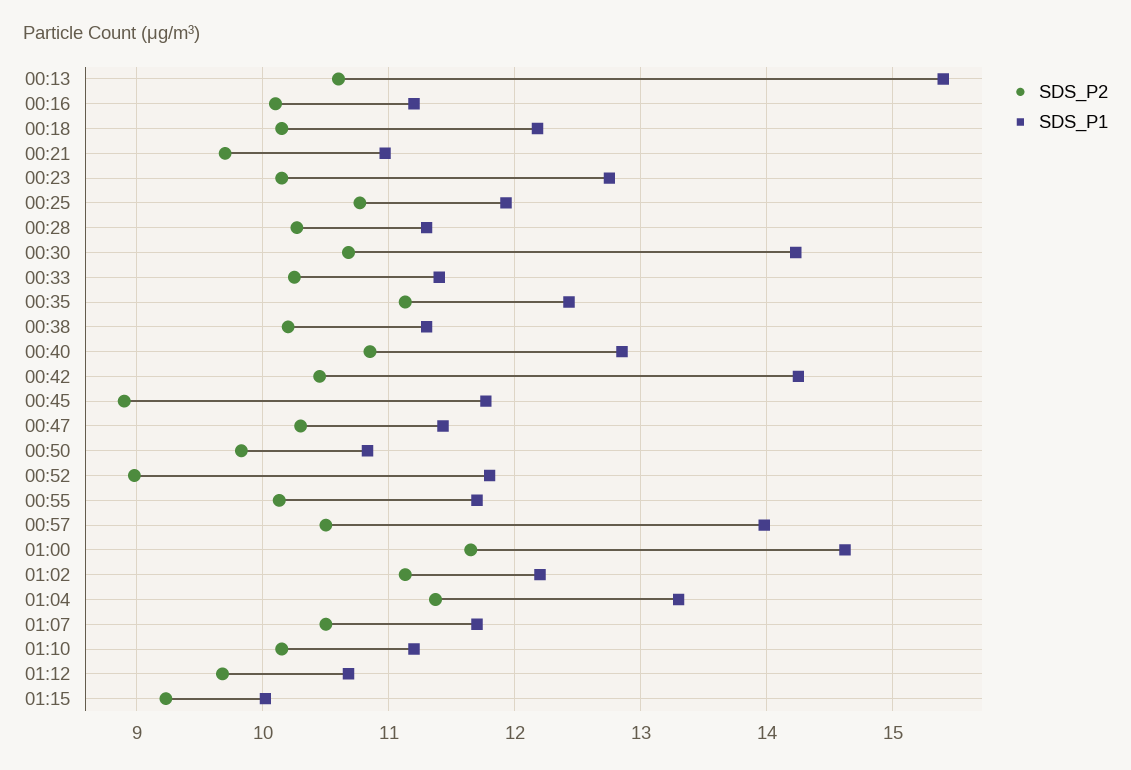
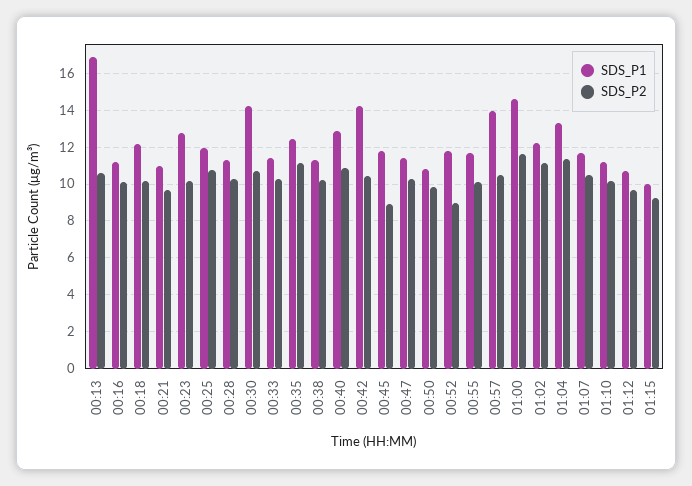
  {
    "SDS_P2": {
      "00:13": 10.6,
      "00:16": 10.1,
      "00:18": 10.2,
      "00:21": 9.7,
      "00:23": 10.2,
      "00:25": 10.8,
      "00:28": 10.3,
      "00:30": 10.7,
      "00:33": 10.3,
      "00:35": 11.1,
      "00:38": 10.2,
      "00:40": 10.9,
      "00:42": 10.5,
      "00:45": 8.9,
      "00:47": 10.3,
      "00:50": 9.8,
      "00:52": 9,
      "00:55": 10.1,
      "00:57": 10.5,
      "01:00": 11.7,
      "01:02": 11.1,
      "01:04": 11.4,
      "01:07": 10.5,
      "01:10": 10.2,
      "01:12": 9.7,
      "01:15": 9.2
    },
    "SDS_P1": {
-     "00:13": 15.4,
+     "00:13": 17,
      "00:16": 11.2,
      "00:18": 12.2,
      "00:21": 11,
      "00:23": 12.8,
      "00:25": 11.9,
      "00:28": 11.3,
      "00:30": 14.2,
      "00:33": 11.4,
      "00:35": 12.4,
      "00:38": 11.3,
      "00:40": 12.9,
      "00:42": 14.3,
      "00:45": 11.8,
      "00:47": 11.4,
      "00:50": 10.8,
      "00:52": 11.8,
      "00:55": 11.7,
      "00:57": 14,
      "01:00": 14.6,
      "01:02": 12.2,
      "01:04": 13.3,
      "01:07": 11.7,
      "01:10": 11.2,
      "01:12": 10.7,
      "01:15": 10
    }
  }

